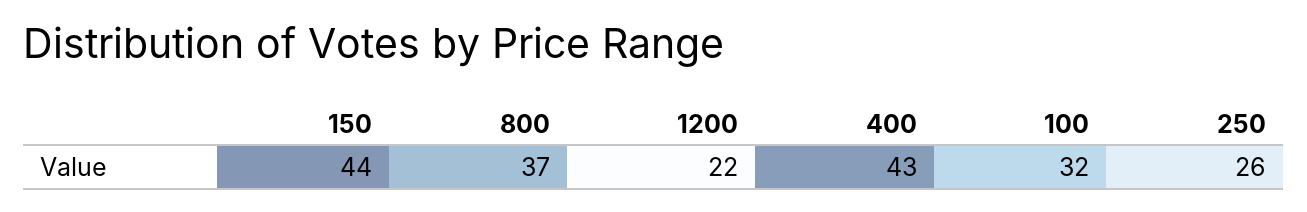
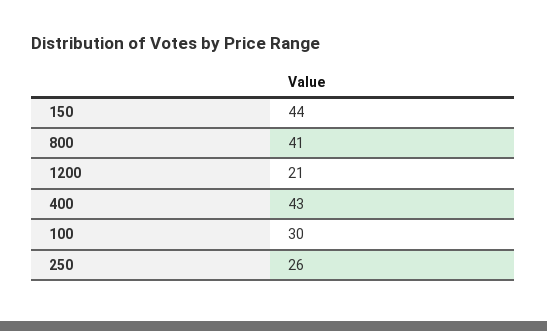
  {
    "150": 44,
-   "800": 37,
+   "800": 41,
-   "1200": 22,
+   "1200": 21,
    "400": 43,
-   "100": 32,
+   "100": 30,
    "250": 26
  }

